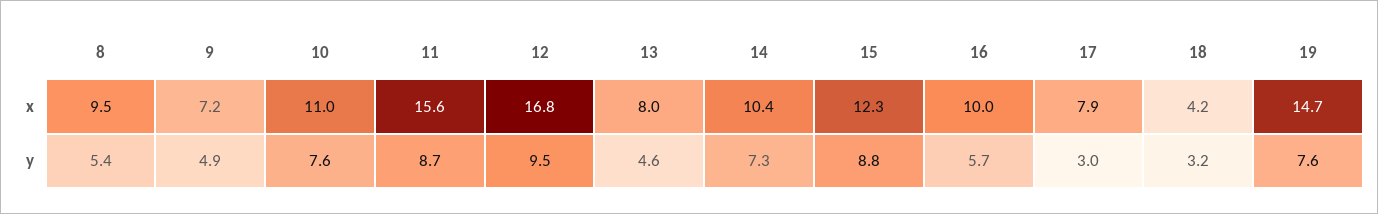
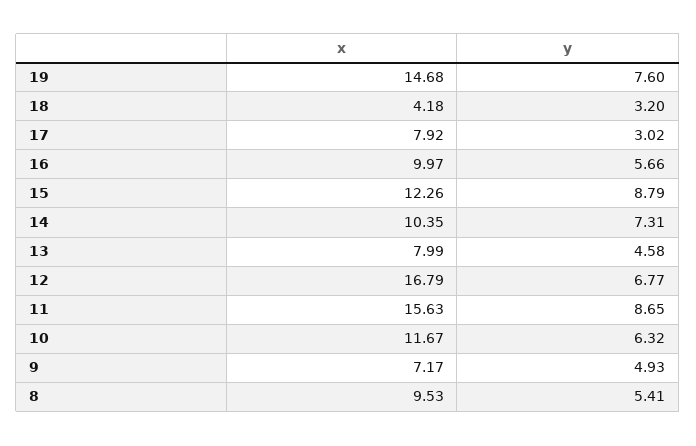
  {
    "8": {
      "x": 9.53,
      "y": 5.41
    },
    "9": {
      "x": 7.17,
      "y": 4.93
    },
    "10": {
-     "x": 11,
+     "x": 11.67,
-     "y": 7.6
+     "y": 6.32
    },
    "11": {
      "x": 15.63,
      "y": 8.65
    },
    "12": {
      "x": 16.79,
-     "y": 9.5
+     "y": 6.77
    },
    "13": {
      "x": 7.99,
      "y": 4.58
    },
    "14": {
      "x": 10.35,
      "y": 7.31
    },
    "15": {
      "x": 12.26,
      "y": 8.79
    },
    "16": {
      "x": 9.97,
      "y": 5.66
    },
    "17": {
      "x": 7.92,
      "y": 3.02
    },
    "18": {
      "x": 4.18,
      "y": 3.2
    },
    "19": {
      "x": 14.68,
      "y": 7.6
    }
  }

